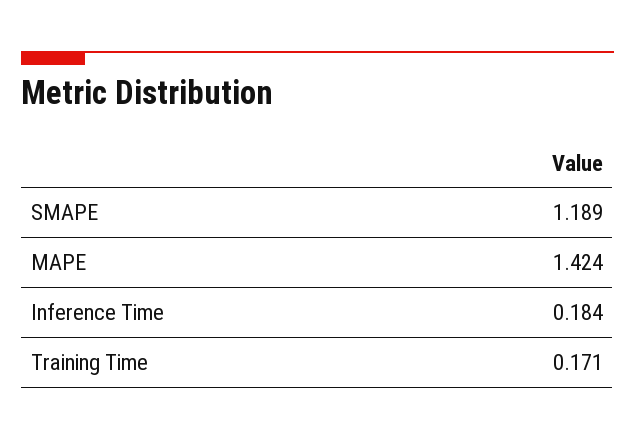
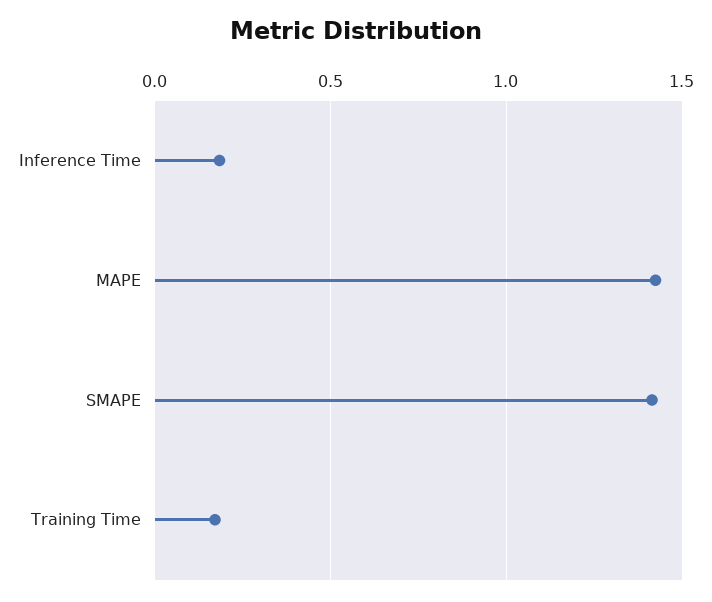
  {
-   "SMAPE": 1.189,
+   "SMAPE": 1.4,
    "MAPE": 1.424,
    "Inference Time": 0.184,
    "Training Time": 0.171
  }

